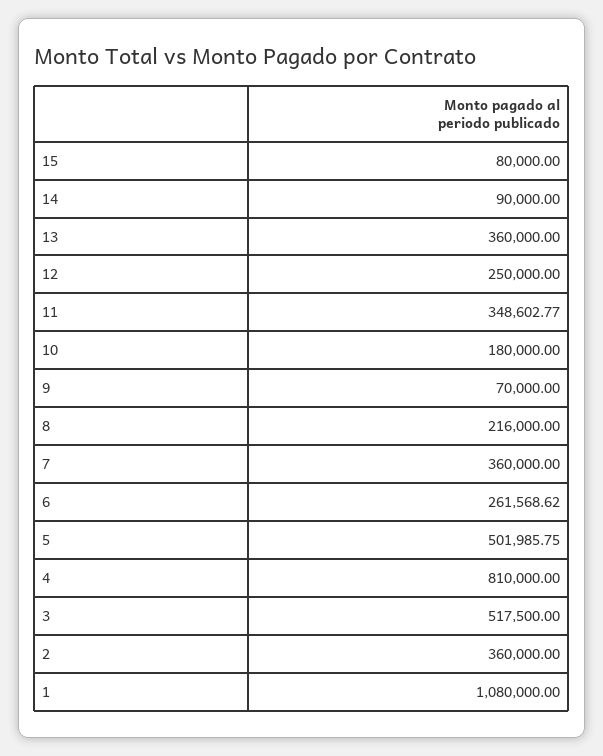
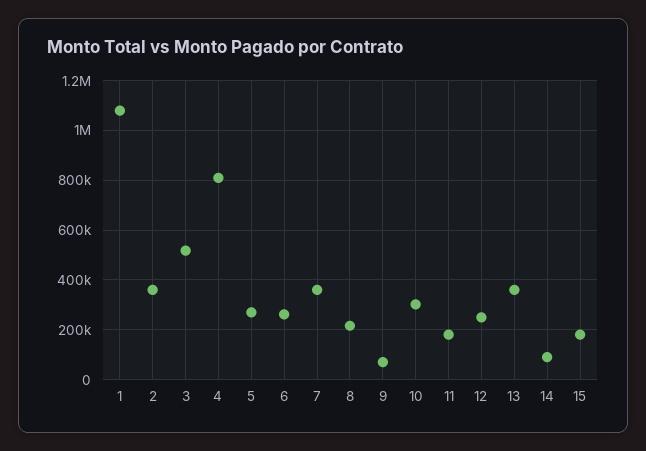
  {
-   "15": 80000,
+   "15": 175000,
    "14": 90000,
    "13": 360000,
    "12": 250000,
-   "11": 348602.77,
+   "11": 175000,
-   "10": 180000,
+   "10": 300000,
    "9": 70000,
    "8": 216000,
    "7": 360000,
    "6": 261568.62,
-   "5": 501985.75,
+   "5": 275000,
    "4": 810000,
    "3": 517500,
    "2": 360000,
    "1": 1080000
  }

